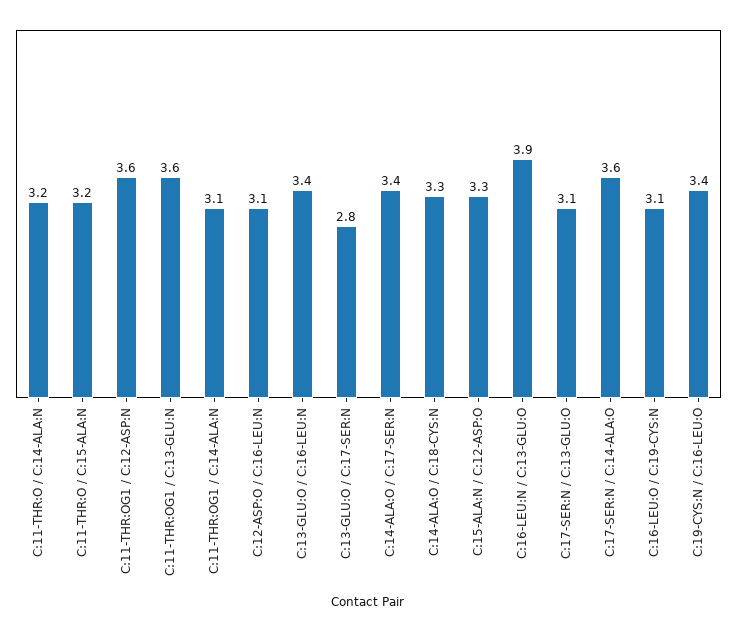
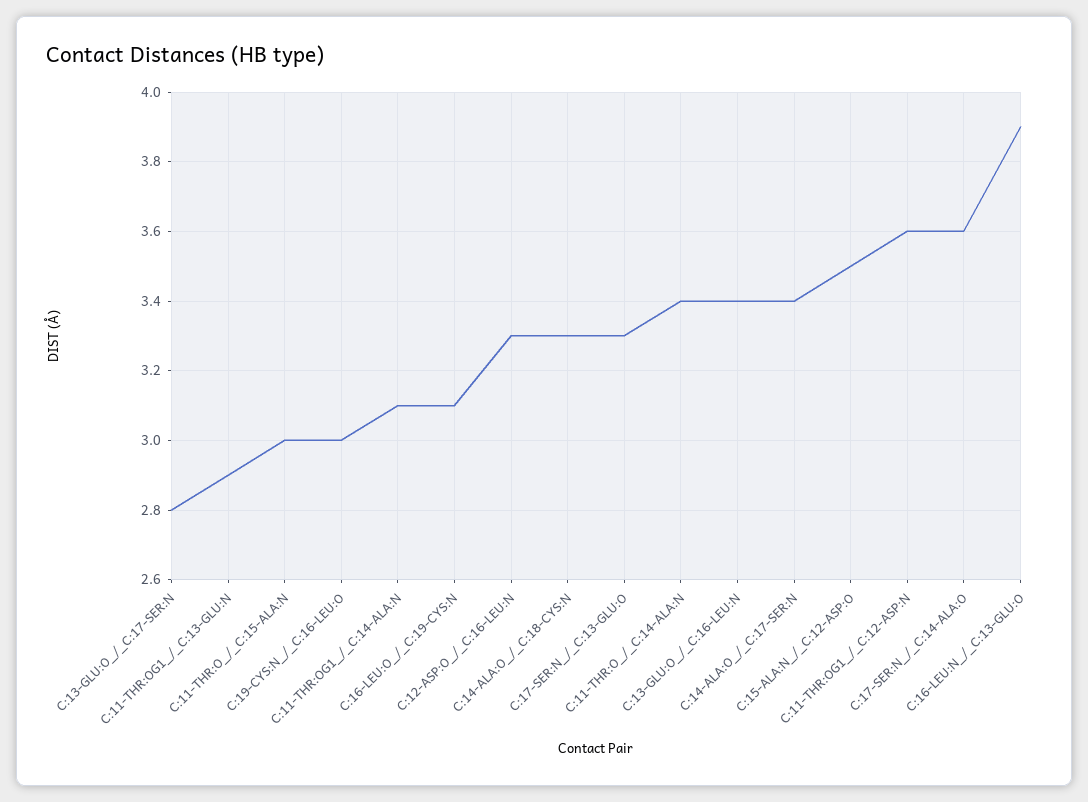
  {
-   "C:11-THR:O / C:14-ALA:N": 3.2,
+   "C:11-THR:O / C:14-ALA:N": 3.4,
-   "C:11-THR:O / C:15-ALA:N": 3.2,
+   "C:11-THR:O / C:15-ALA:N": 3,
    "C:11-THR:OG1 / C:12-ASP:N": 3.6,
-   "C:11-THR:OG1 / C:13-GLU:N": 3.6,
+   "C:11-THR:OG1 / C:13-GLU:N": 2.9,
    "C:11-THR:OG1 / C:14-ALA:N": 3.1,
-   "C:12-ASP:O / C:16-LEU:N": 3.1,
+   "C:12-ASP:O / C:16-LEU:N": 3.3,
    "C:13-GLU:O / C:16-LEU:N": 3.4,
    "C:13-GLU:O / C:17-SER:N": 2.8,
    "C:14-ALA:O / C:17-SER:N": 3.4,
    "C:14-ALA:O / C:18-CYS:N": 3.3,
-   "C:15-ALA:N / C:12-ASP:O": 3.3,
+   "C:15-ALA:N / C:12-ASP:O": 3.5,
    "C:16-LEU:N / C:13-GLU:O": 3.9,
-   "C:17-SER:N / C:13-GLU:O": 3.1,
+   "C:17-SER:N / C:13-GLU:O": 3.3,
    "C:17-SER:N / C:14-ALA:O": 3.6,
    "C:16-LEU:O / C:19-CYS:N": 3.1,
-   "C:19-CYS:N / C:16-LEU:O": 3.4
+   "C:19-CYS:N / C:16-LEU:O": 3
  }

